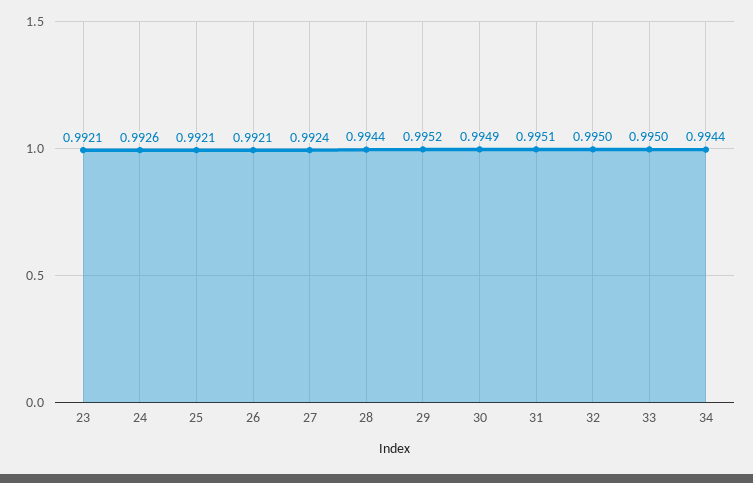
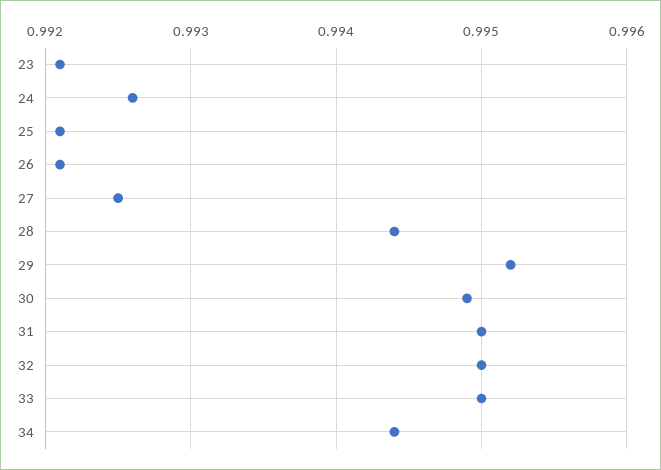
  {
    "23": 0.9921,
    "24": 0.9926,
    "25": 0.9921,
    "26": 0.9921,
-   "27": 0.9924,
+   "27": 0.9925,
    "28": 0.9944,
    "29": 0.9952,
    "30": 0.9949,
-   "31": 0.9951,
+   "31": 0.995,
    "32": 0.995,
    "33": 0.995,
    "34": 0.9944
  }

